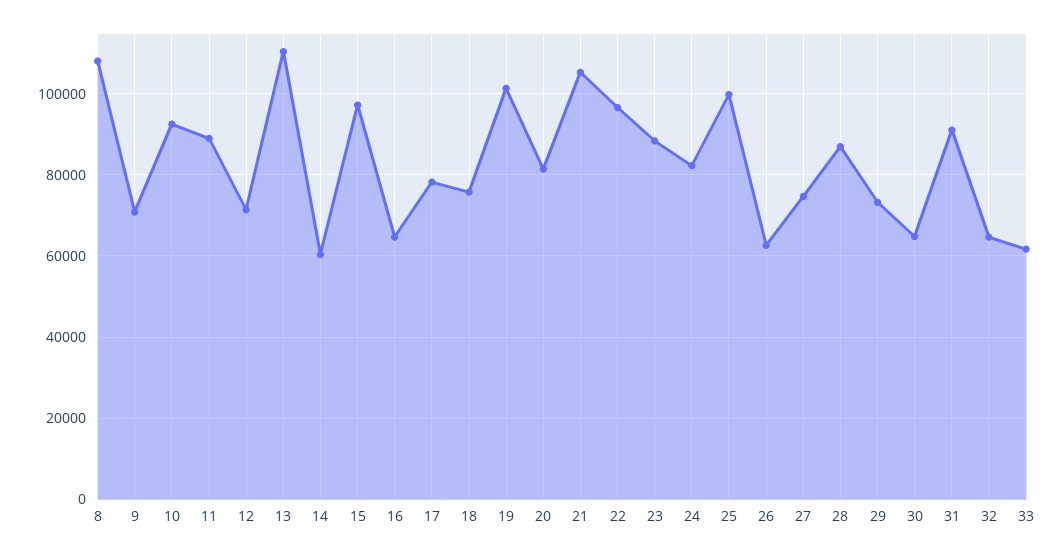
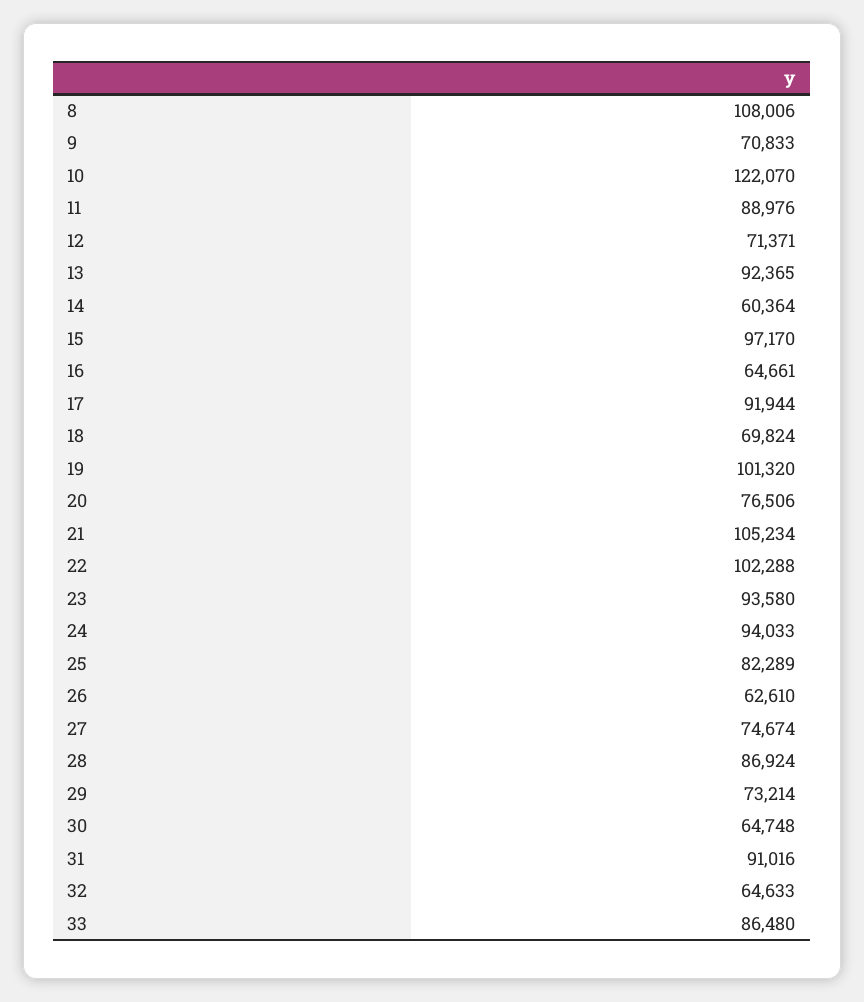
  {
    "8": 108006,
    "9": 70833,
-   "10": 92000,
+   "10": 122070,
    "11": 88976,
    "12": 71371,
-   "13": 110000,
+   "13": 92365,
    "14": 60364,
    "15": 97170,
    "16": 64661,
-   "17": 78000,
+   "17": 91944,
-   "18": 76000,
+   "18": 69824,
    "19": 101320,
-   "20": 82000,
+   "20": 76506,
    "21": 105234,
-   "22": 96000,
+   "22": 102288,
-   "23": 88000,
+   "23": 93580,
-   "24": 82000,
+   "24": 94033,
-   "25": 100000,
+   "25": 82289,
    "26": 62610,
    "27": 74674,
    "28": 86924,
    "29": 73214,
    "30": 64748,
    "31": 91016,
    "32": 64633,
-   "33": 62000
+   "33": 86480
  }

